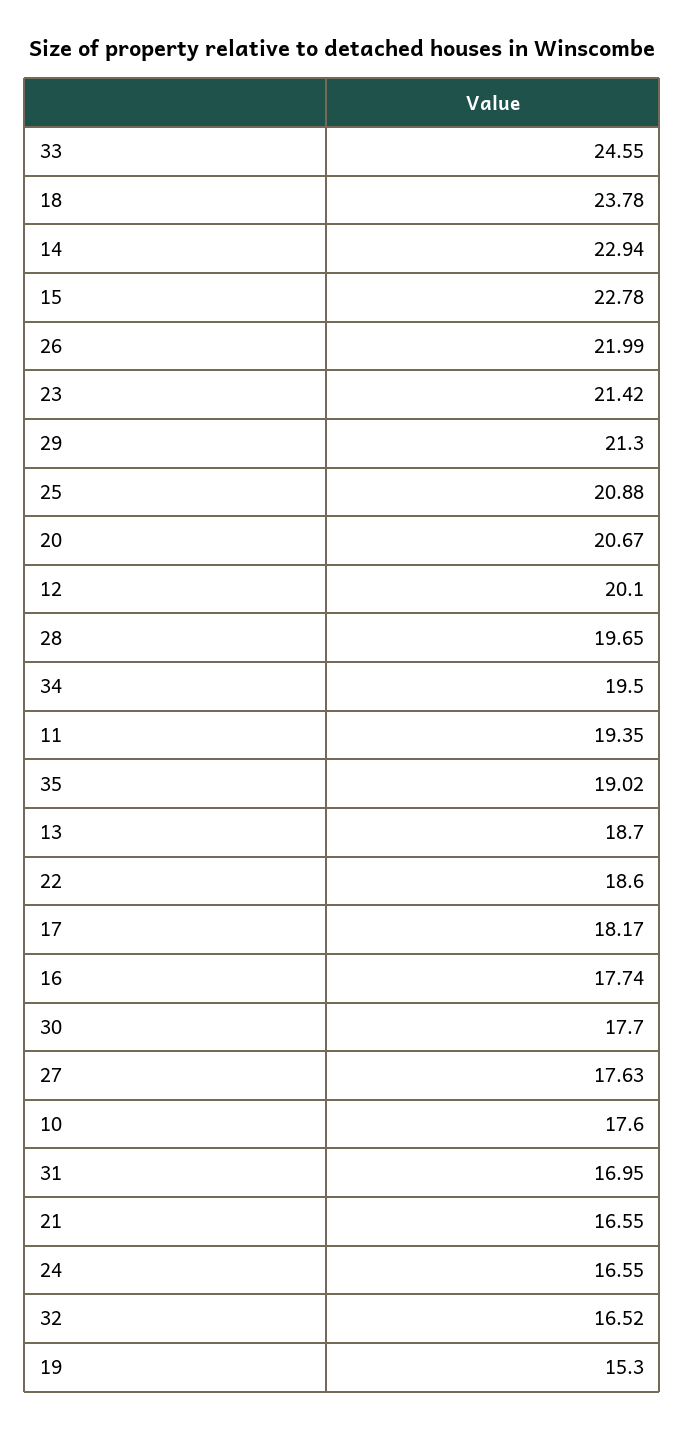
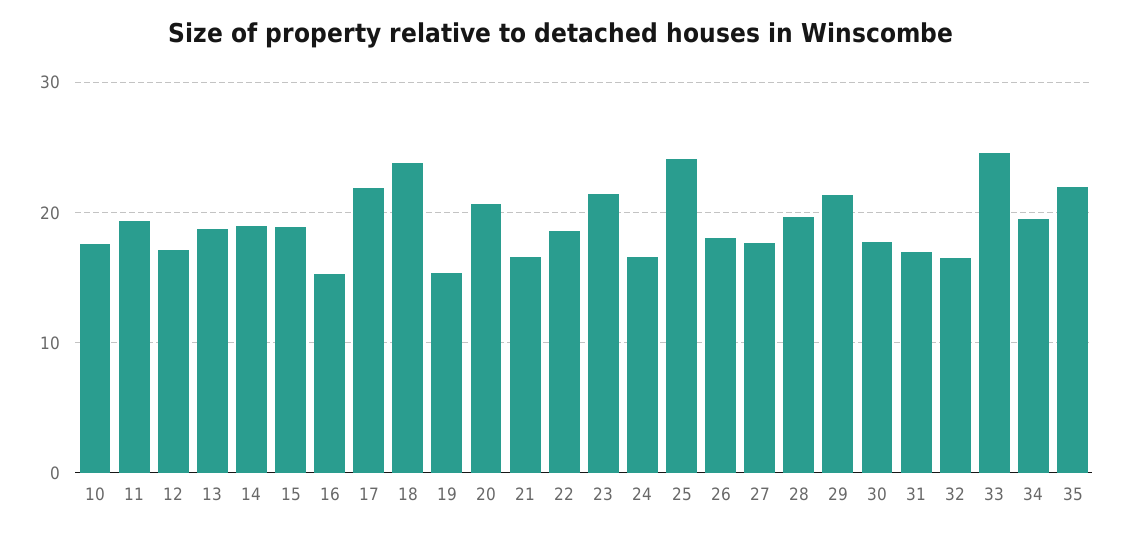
  {
    "33": 24.55,
    "18": 23.78,
-   "14": 22.94,
+   "14": 19,
-   "15": 22.78,
+   "15": 19,
-   "26": 21.99,
+   "26": 18,
    "23": 21.42,
    "29": 21.3,
-   "25": 20.88,
+   "25": 24,
    "20": 20.67,
-   "12": 20.1,
+   "12": 17,
    "28": 19.65,
    "34": 19.5,
    "11": 19.35,
-   "35": 19.02,
+   "35": 22,
    "13": 18.7,
    "22": 18.6,
-   "17": 18.17,
+   "17": 22,
-   "16": 17.74,
+   "16": 15,
    "30": 17.7,
    "27": 17.63,
    "10": 17.6,
    "31": 16.95,
    "21": 16.55,
    "24": 16.55,
    "32": 16.52,
    "19": 15.3
  }

